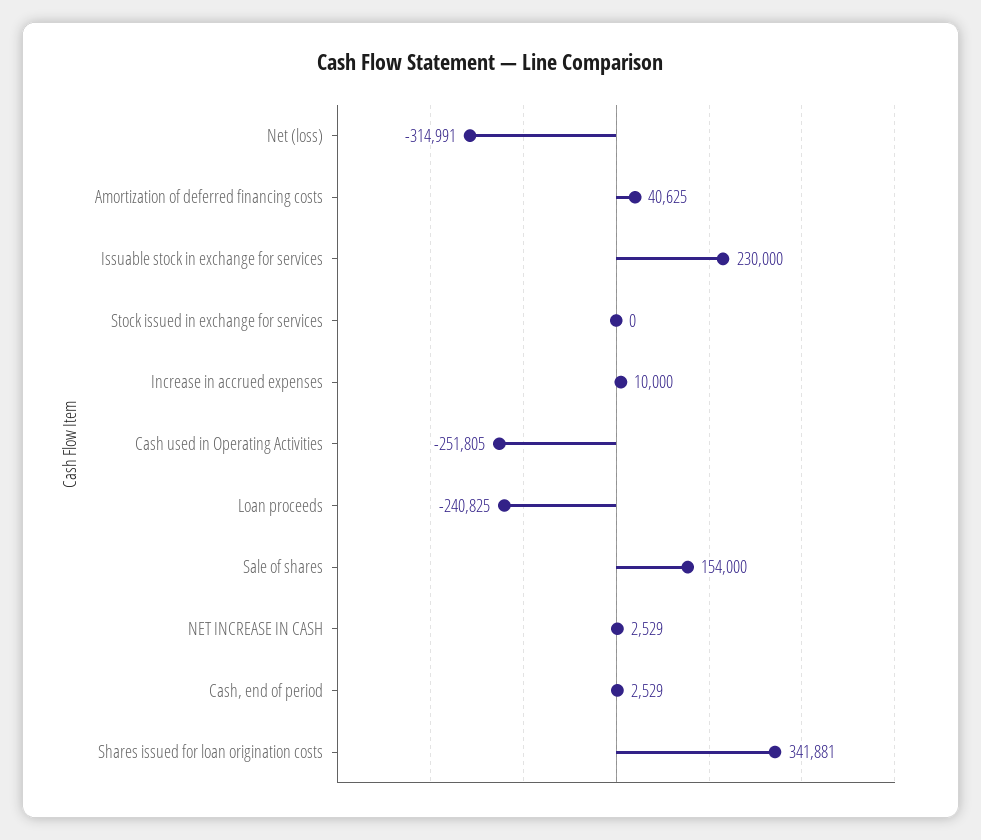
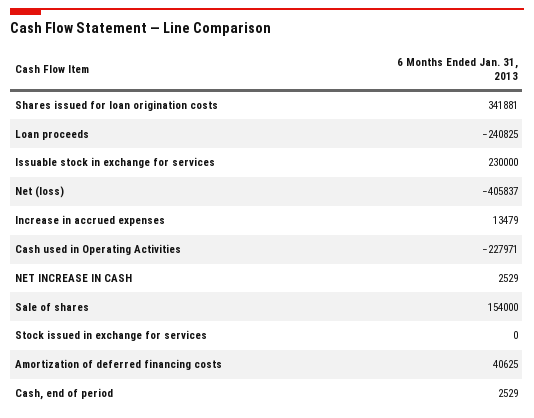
  {
-   "Net (loss)": -314991,
+   "Net (loss)": -405837,
    "Amortization of deferred financing costs": 40625,
    "Issuable stock in exchange for services": 230000,
    "Stock issued in exchange for services": 0,
-   "Increase in accrued expenses": 10000,
+   "Increase in accrued expenses": 13479,
-   "Cash used in Operating Activities": -251805,
+   "Cash used in Operating Activities": -227971,
    "Loan proceeds": -240825,
    "Sale of shares": 154000,
    "NET INCREASE IN CASH": 2529,
    "Cash, end of period": 2529,
    "Shares issued for loan origination costs": 341881
  }

